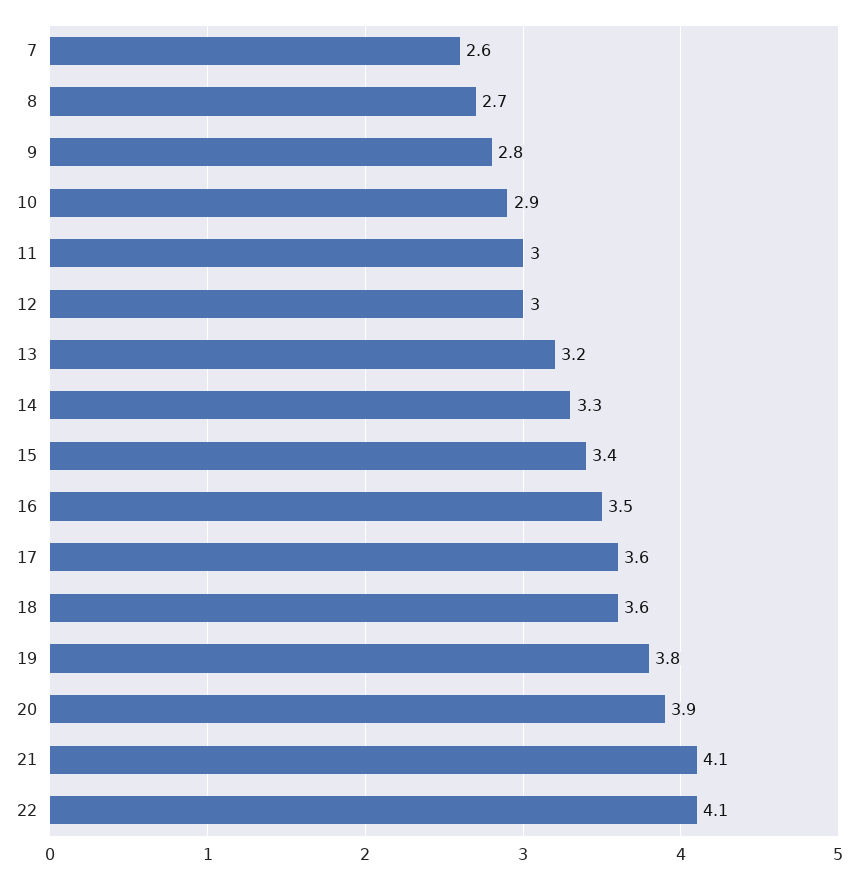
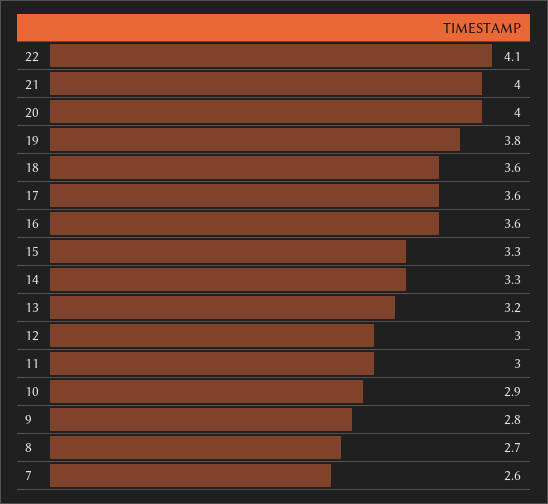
  {
    "7": 2.6,
    "8": 2.7,
    "9": 2.8,
    "10": 2.9,
    "11": 3,
    "12": 3,
    "13": 3.2,
    "14": 3.3,
-   "15": 3.4,
+   "15": 3.3,
-   "16": 3.5,
+   "16": 3.6,
    "17": 3.6,
    "18": 3.6,
    "19": 3.8,
-   "20": 3.9,
+   "20": 4,
-   "21": 4.1,
+   "21": 4,
    "22": 4.1
  }

